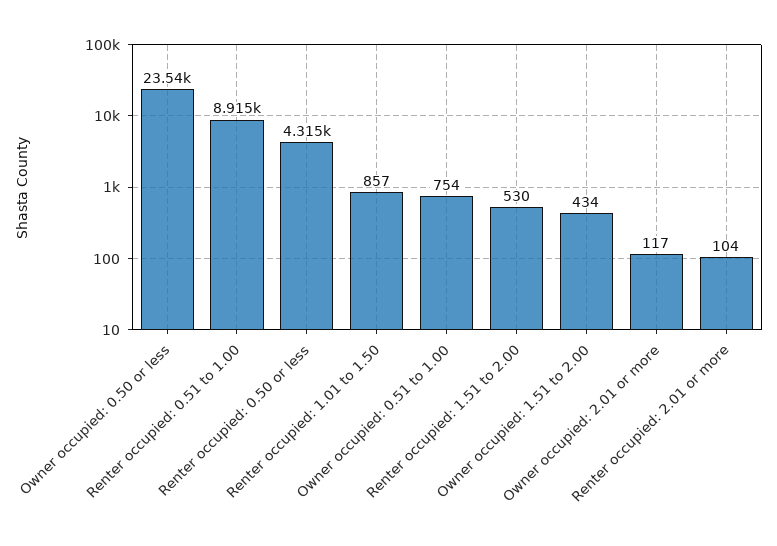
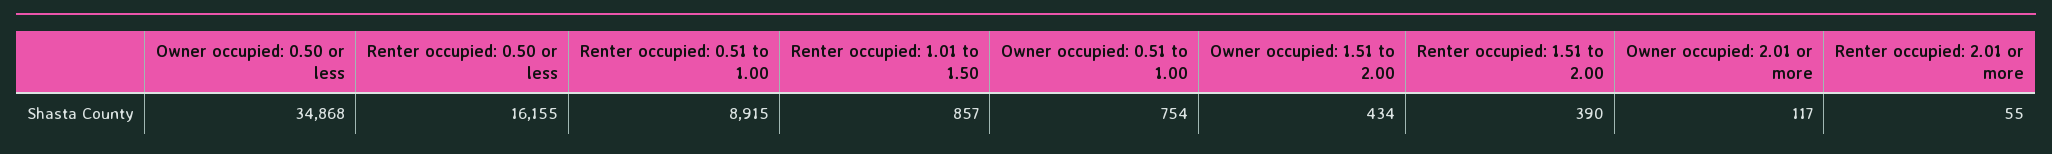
  {
-   "Owner occupied: 0.50 or less": 23540,
+   "Owner occupied: 0.50 or less": 34868,
    "Renter occupied: 0.51 to 1.00": 8915,
-   "Renter occupied: 0.50 or less": 4315,
+   "Renter occupied: 0.50 or less": 16155,
    "Renter occupied: 1.01 to 1.50": 857,
    "Owner occupied: 0.51 to 1.00": 754,
-   "Renter occupied: 1.51 to 2.00": 530,
+   "Renter occupied: 1.51 to 2.00": 390,
    "Owner occupied: 1.51 to 2.00": 434,
    "Owner occupied: 2.01 or more": 117,
-   "Renter occupied: 2.01 or more": 104
+   "Renter occupied: 2.01 or more": 55
  }

